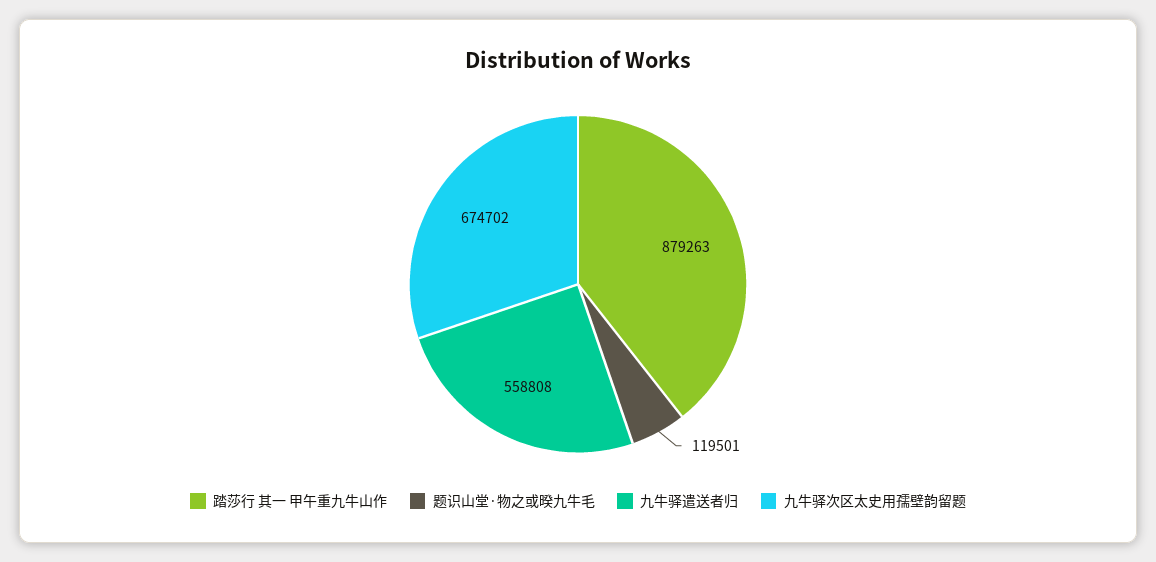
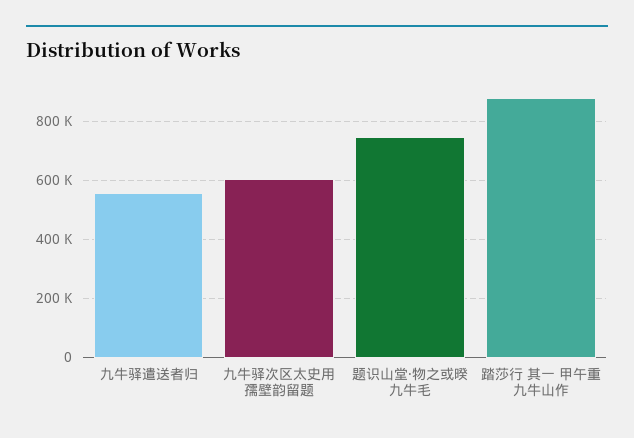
  {
    "踏莎行 其一 甲午重九牛山作": 879263,
-   "题识山堂·物之或暌九牛毛": 119501,
+   "题识山堂·物之或暌九牛毛": 750000,
    "九牛驿遣送者归": 558808,
-   "九牛驿次区太史用孺壁韵留题": 674702
+   "九牛驿次区太史用孺壁韵留题": 600000
  }

